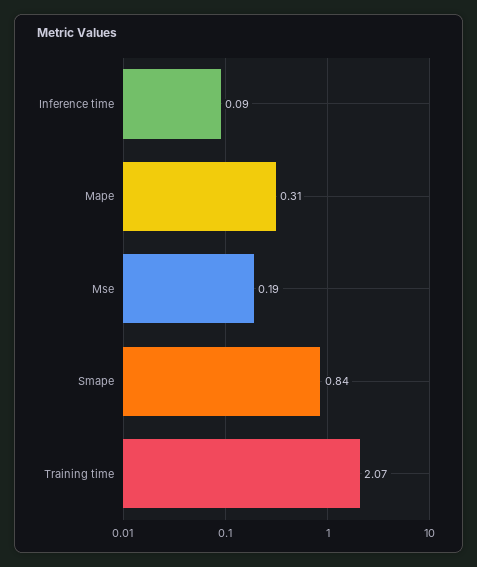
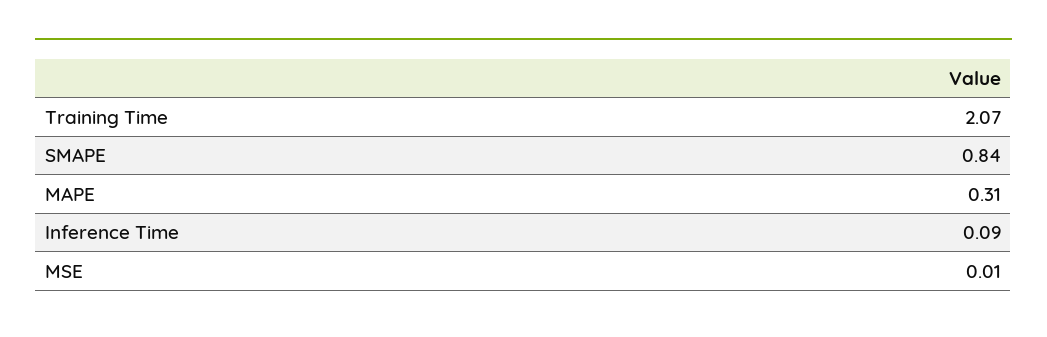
  {
    "Inference time": 0.09,
    "Mape": 0.31,
-   "Mse": 0.19,
+   "Mse": 0.01,
    "Smape": 0.84,
    "Training time": 2.07
  }

